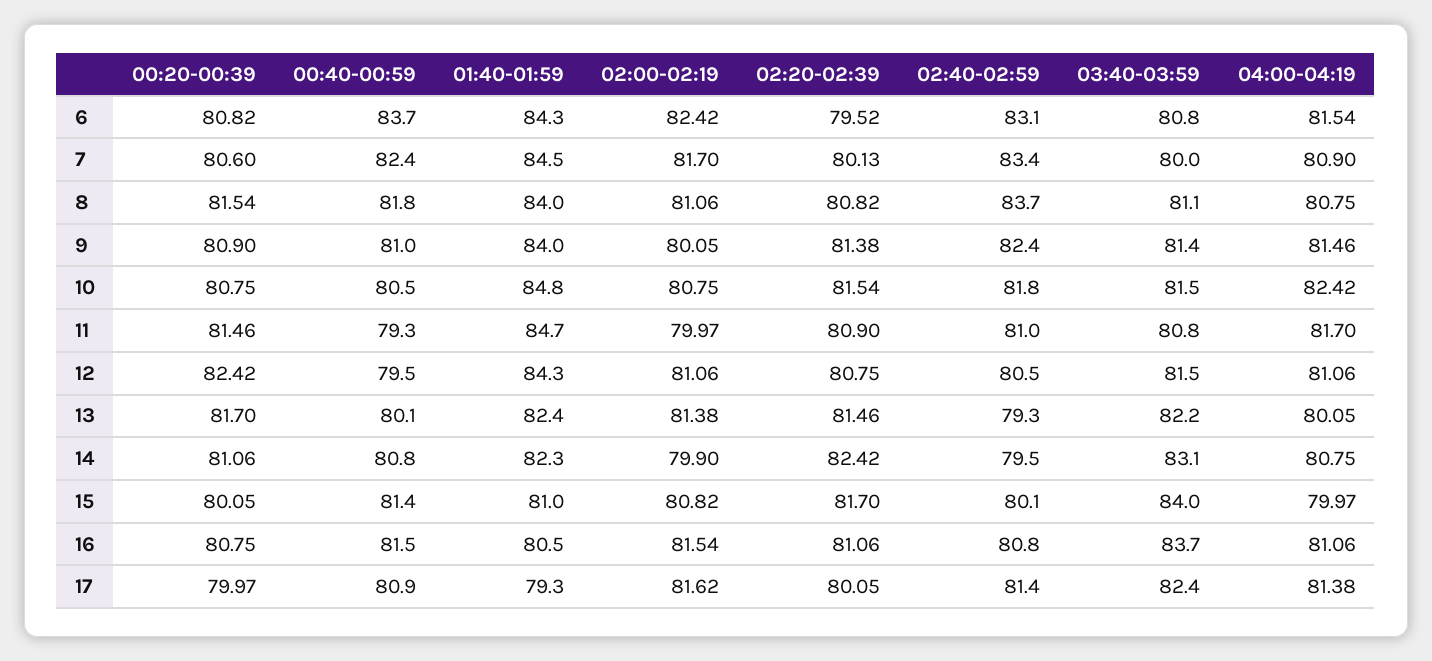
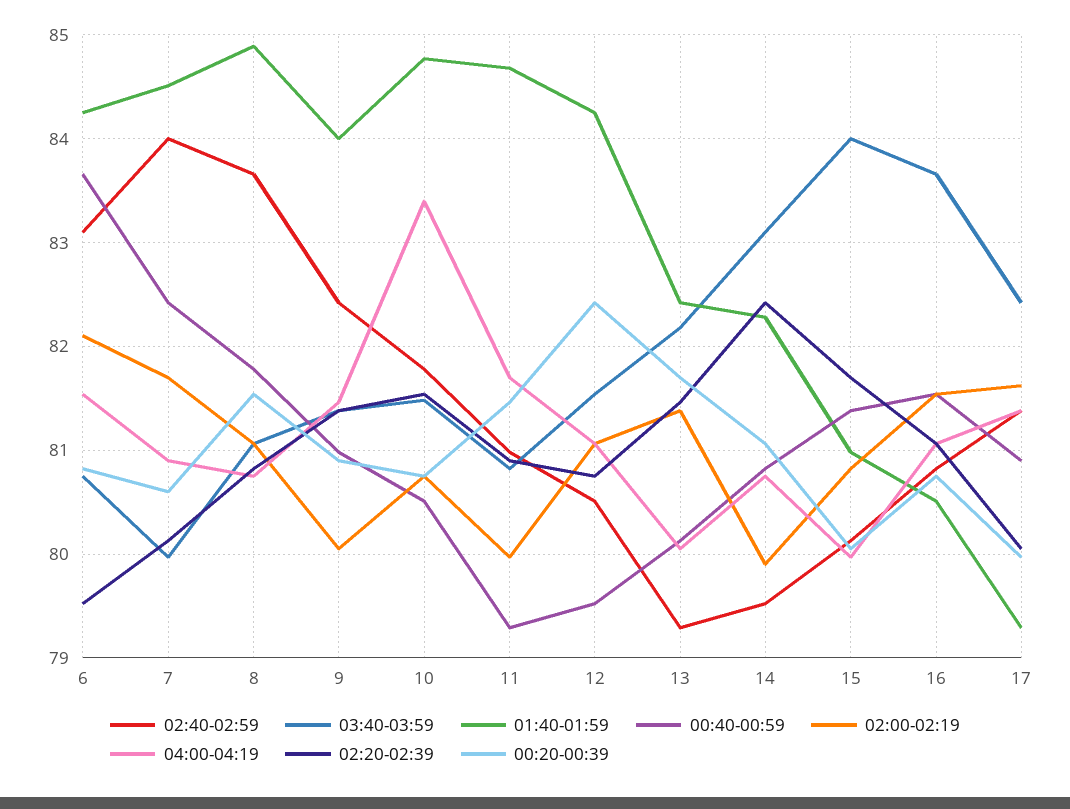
  {
    "00:20-00:39": {
      "6": 80.82,
      "7": 80.6,
      "8": 81.54,
      "9": 80.9,
      "10": 80.75,
      "11": 81.46,
      "12": 82.42,
      "13": 81.7,
      "14": 81.06,
      "15": 80.05,
      "16": 80.75,
      "17": 79.97
    },
    "00:40-00:59": {
      "6": 83.7,
      "7": 82.4,
      "8": 81.8,
      "9": 81,
      "10": 80.5,
      "11": 79.3,
      "12": 79.5,
      "13": 80.1,
      "14": 80.8,
      "15": 81.4,
      "16": 81.5,
      "17": 80.9
    },
    "01:40-01:59": {
      "6": 84.3,
      "7": 84.5,
-     "8": 84,
+     "8": 84.9,
      "9": 84,
      "10": 84.8,
      "11": 84.7,
      "12": 84.3,
      "13": 82.4,
      "14": 82.3,
      "15": 81,
      "16": 80.5,
      "17": 79.3
    },
    "02:00-02:19": {
-     "6": 82.42,
+     "6": 82.1,
      "7": 81.7,
      "8": 81.06,
      "9": 80.05,
      "10": 80.75,
      "11": 79.97,
      "12": 81.06,
      "13": 81.38,
      "14": 79.9,
      "15": 80.82,
      "16": 81.54,
      "17": 81.62
    },
    "02:20-02:39": {
      "6": 79.52,
      "7": 80.13,
      "8": 80.82,
      "9": 81.38,
      "10": 81.54,
      "11": 80.9,
      "12": 80.75,
      "13": 81.46,
      "14": 82.42,
      "15": 81.7,
      "16": 81.06,
      "17": 80.05
    },
    "02:40-02:59": {
      "6": 83.1,
-     "7": 83.4,
+     "7": 84,
      "8": 83.7,
      "9": 82.4,
      "10": 81.8,
      "11": 81,
      "12": 80.5,
      "13": 79.3,
      "14": 79.5,
      "15": 80.1,
      "16": 80.8,
      "17": 81.4
    },
    "03:40-03:59": {
      "6": 80.8,
      "7": 80,
      "8": 81.1,
      "9": 81.4,
      "10": 81.5,
      "11": 80.8,
      "12": 81.5,
      "13": 82.2,
      "14": 83.1,
      "15": 84,
      "16": 83.7,
      "17": 82.4
    },
    "04:00-04:19": {
      "6": 81.54,
      "7": 80.9,
      "8": 80.75,
      "9": 81.46,
-     "10": 82.42,
+     "10": 83.4,
      "11": 81.7,
      "12": 81.06,
      "13": 80.05,
      "14": 80.75,
      "15": 79.97,
      "16": 81.06,
      "17": 81.38
    }
  }

